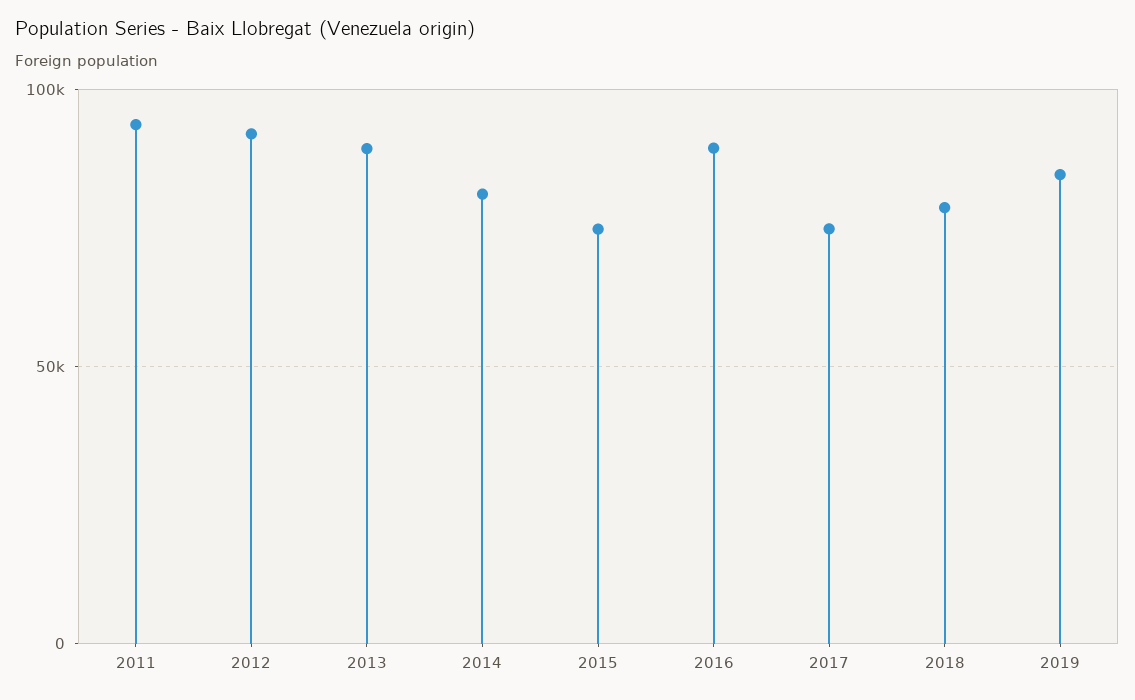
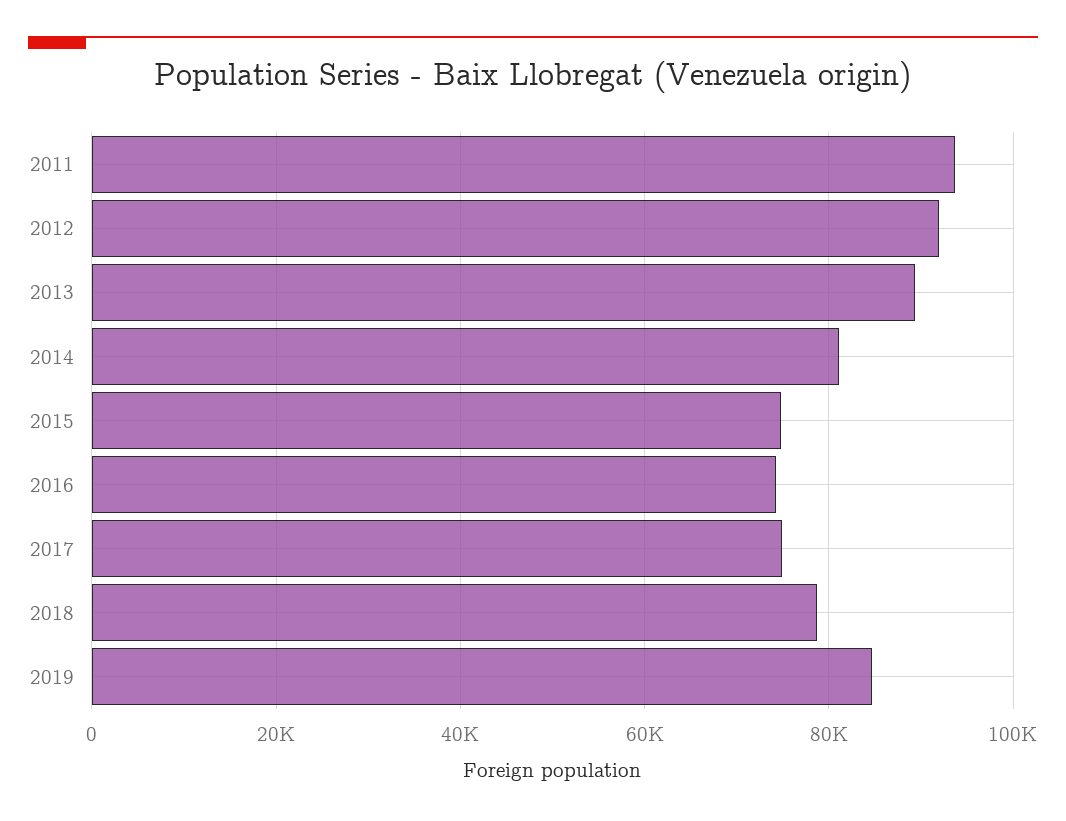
  {
    "2011": 94000,
    "2012": 92000,
    "2013": 90000,
    "2014": 82000,
    "2015": 74000,
-   "2016": 90000,
+   "2016": 74000,
    "2017": 74000,
    "2018": 78000,
    "2019": 84000
  }

